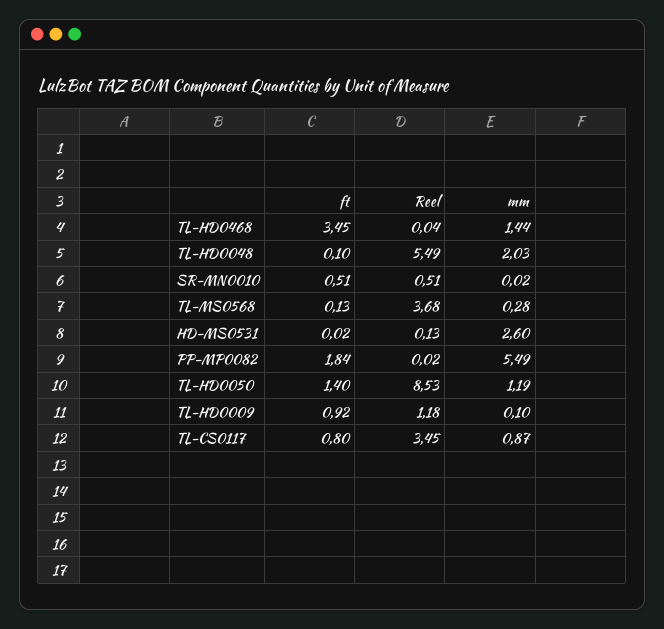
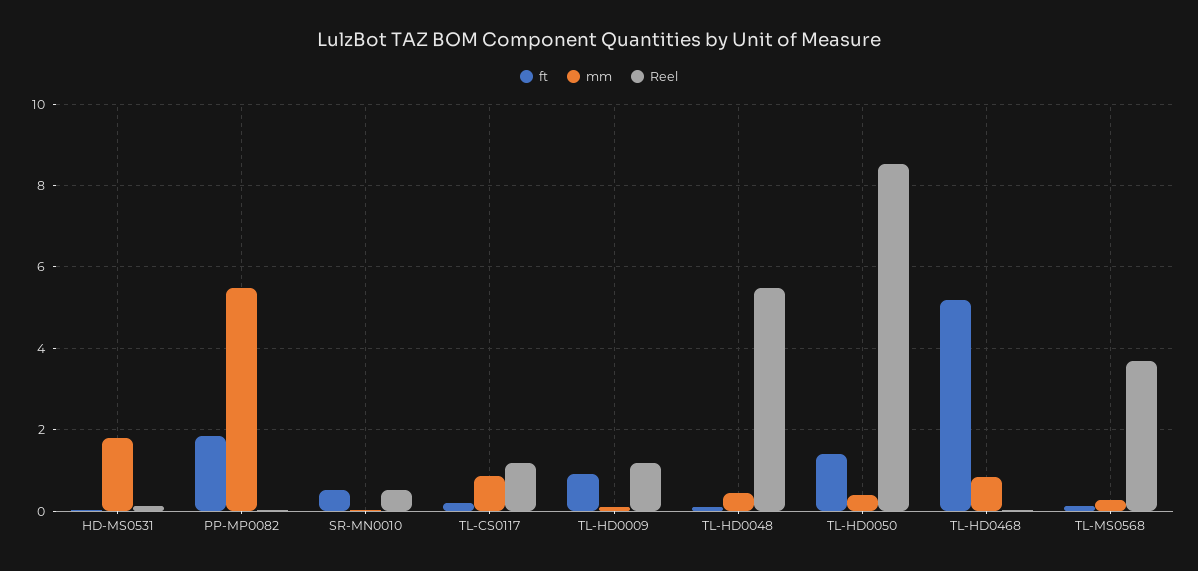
  {
    "ft": {
-     "TL-HD0468": 3.45,
+     "TL-HD0468": 5.2,
      "TL-HD0048": 0.1,
      "SR-MN0010": 0.51,
      "TL-MS0568": 0.13,
      "HD-MS0531": 0.02,
      "PP-MP0082": 1.84,
      "TL-HD0050": 1.4,
      "TL-HD0009": 0.92,
-     "TL-CS0117": 0.8
+     "TL-CS0117": 0.2
    },
    "Reel": {
      "TL-HD0468": 0.04,
      "TL-HD0048": 5.49,
      "SR-MN0010": 0.51,
      "TL-MS0568": 3.68,
      "HD-MS0531": 0.13,
      "PP-MP0082": 0.02,
      "TL-HD0050": 8.53,
      "TL-HD0009": 1.18,
-     "TL-CS0117": 3.45
+     "TL-CS0117": 1.2
    },
    "mm": {
-     "TL-HD0468": 1.44,
+     "TL-HD0468": 0.8,
-     "TL-HD0048": 2.03,
+     "TL-HD0048": 0.4,
      "SR-MN0010": 0.02,
      "TL-MS0568": 0.28,
-     "HD-MS0531": 2.6,
+     "HD-MS0531": 1.8,
      "PP-MP0082": 5.49,
-     "TL-HD0050": 1.19,
+     "TL-HD0050": 0.4,
      "TL-HD0009": 0.1,
      "TL-CS0117": 0.87
    }
  }

